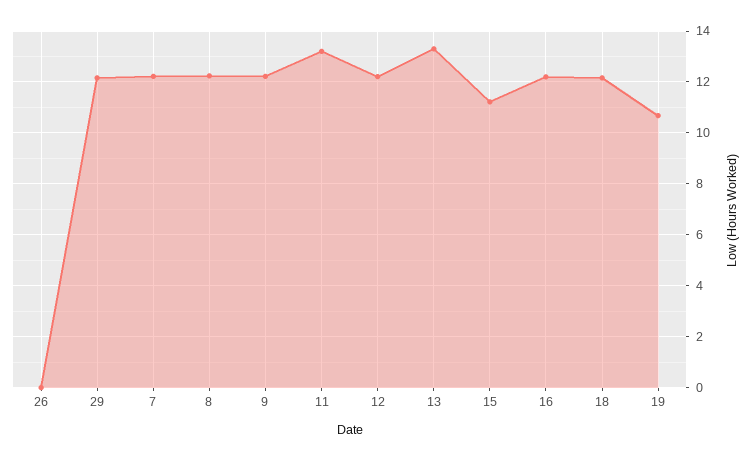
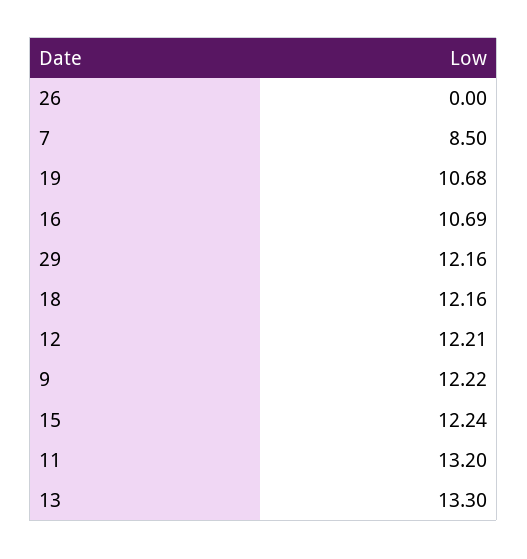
  {
    "26": 0,
    "29": 12.16,
-   "7": 12.25,
+   "7": 8.5,
-   "8": 12.25,
    "9": 12.22,
    "11": 13.2,
    "12": 12.21,
    "13": 13.3,
-   "15": 11.25,
+   "15": 12.24,
-   "16": 12.25,
+   "16": 10.69,
    "18": 12.16,
    "19": 10.68
  }

